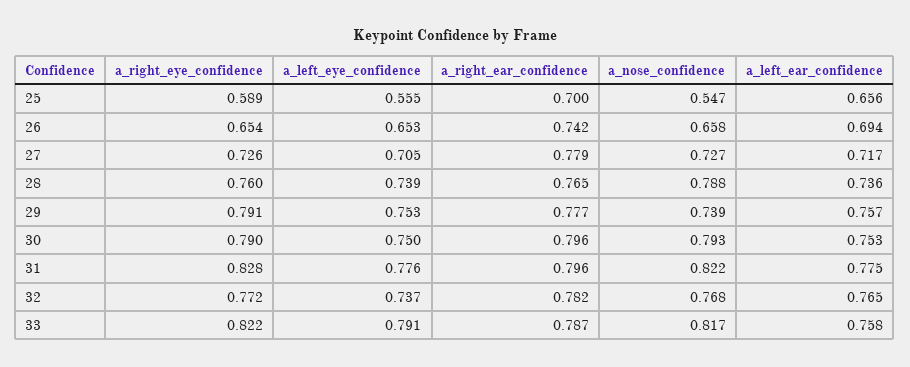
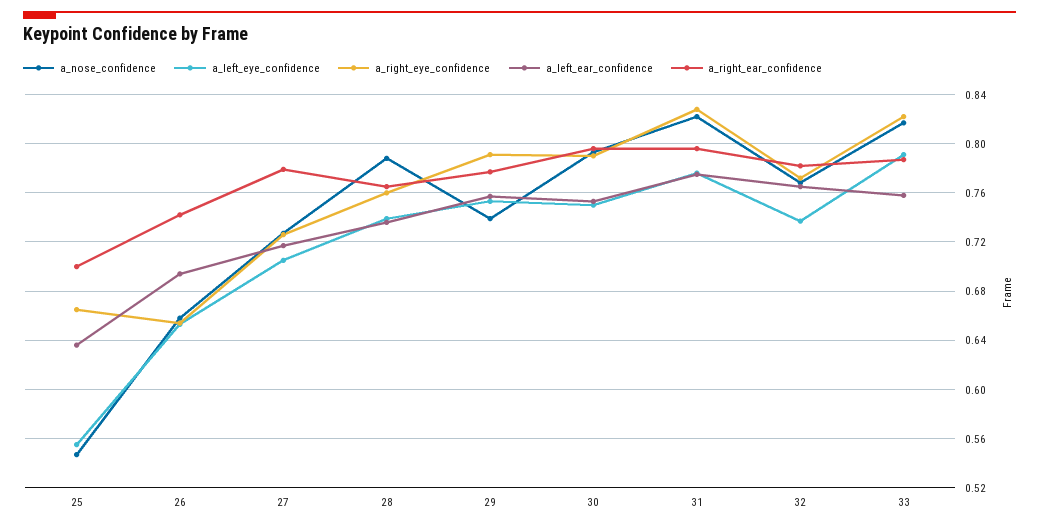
  {
    "a_right_eye_confidence": {
-     "25": 0.589,
+     "25": 0.665,
      "26": 0.654,
      "27": 0.726,
      "28": 0.76,
      "29": 0.791,
      "30": 0.79,
      "31": 0.828,
      "32": 0.772,
      "33": 0.822
    },
    "a_left_eye_confidence": {
      "25": 0.555,
      "26": 0.653,
      "27": 0.705,
      "28": 0.739,
      "29": 0.753,
      "30": 0.75,
      "31": 0.776,
      "32": 0.737,
      "33": 0.791
    },
    "a_right_ear_confidence": {
      "25": 0.7,
      "26": 0.742,
      "27": 0.779,
      "28": 0.765,
      "29": 0.777,
      "30": 0.796,
      "31": 0.796,
      "32": 0.782,
      "33": 0.787
    },
    "a_nose_confidence": {
      "25": 0.547,
      "26": 0.658,
      "27": 0.727,
      "28": 0.788,
      "29": 0.739,
      "30": 0.793,
      "31": 0.822,
      "32": 0.768,
      "33": 0.817
    },
    "a_left_ear_confidence": {
-     "25": 0.656,
+     "25": 0.635,
      "26": 0.694,
      "27": 0.717,
      "28": 0.736,
      "29": 0.757,
      "30": 0.753,
      "31": 0.775,
      "32": 0.765,
      "33": 0.758
    }
  }

